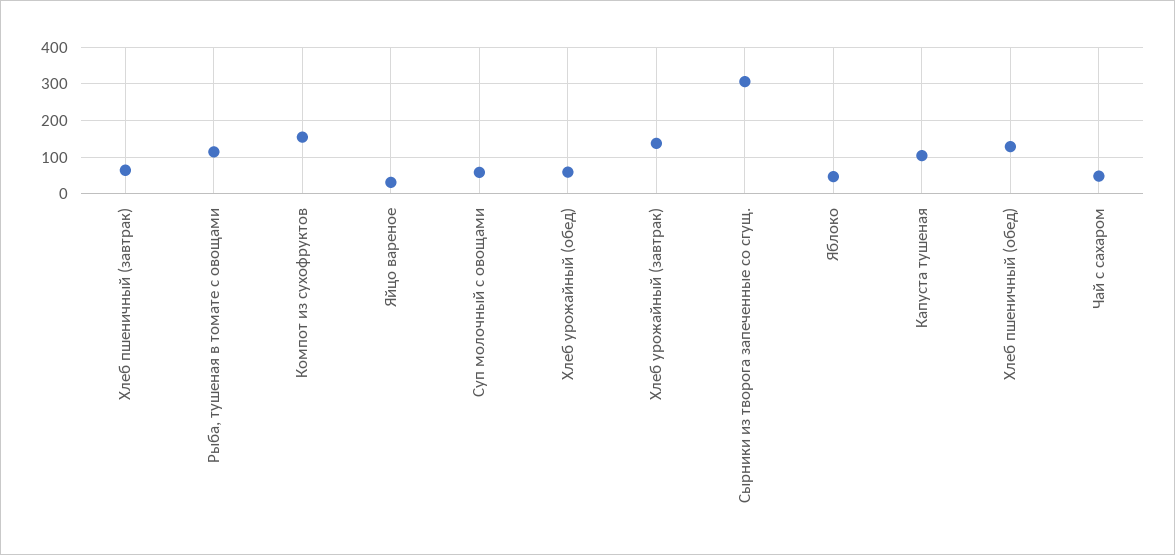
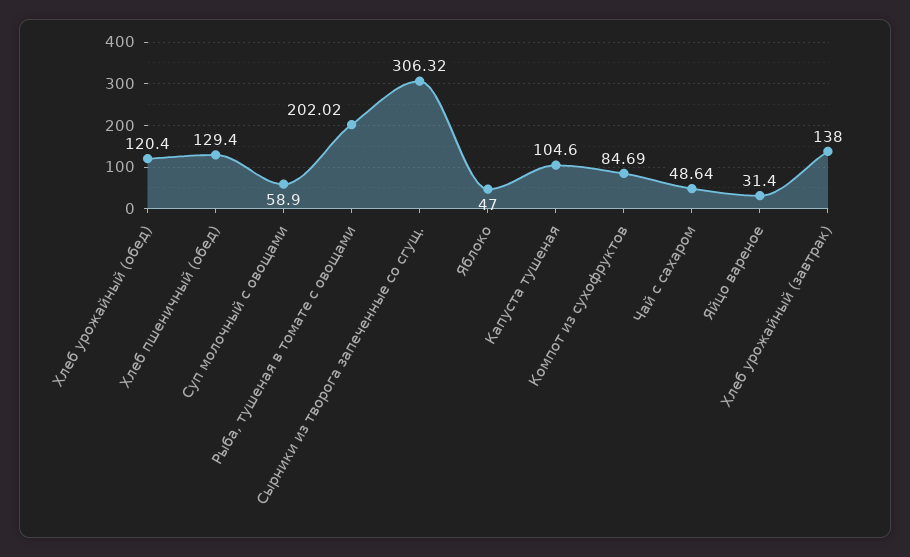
  {
-   "Хлеб пшеничный (завтрак)": 60,
-   "Рыба, тушеная в томате с овощами": 120,
+   "Рыба, тушеная в томате с овощами": 202.02,
-   "Компот из сухофруктов": 160,
+   "Компот из сухофруктов": 84.69,
    "Яйцо вареное": 31.4,
    "Суп молочный с овощами": 58.9,
-   "Хлеб урожайный (обед)": 60,
+   "Хлеб урожайный (обед)": 120.4,
    "Хлеб урожайный (завтрак)": 138,
    "Сырники из творога запеченные со сгущ.": 306.32,
    "Яблоко": 47,
    "Капуста тушеная": 104.6,
    "Хлеб пшеничный (обед)": 129.4,
    "Чай с сахаром": 48.64
  }

